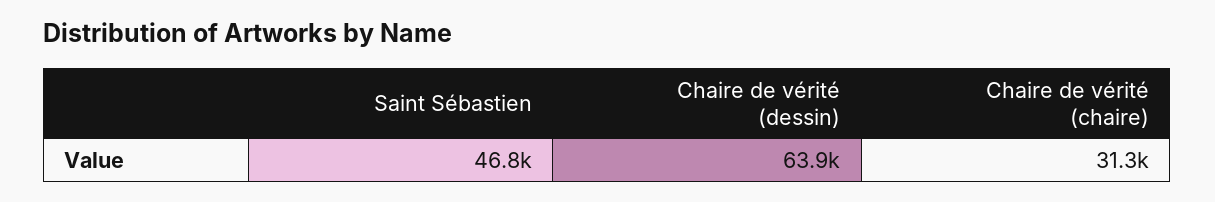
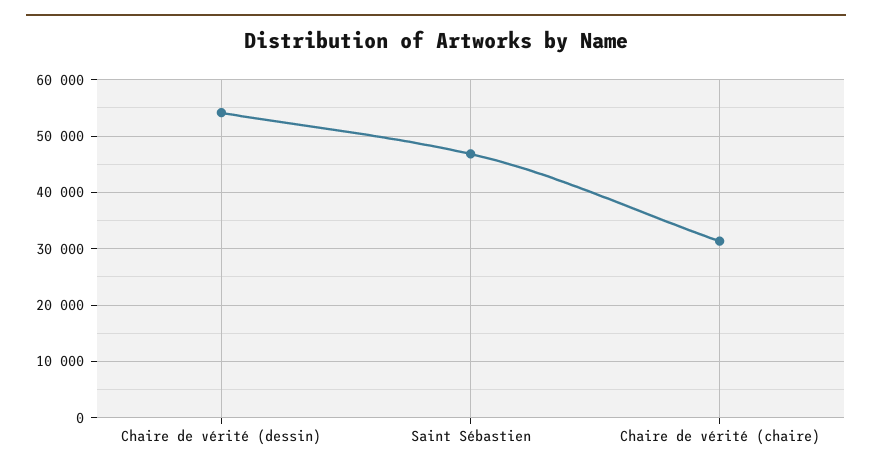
  {
    "Saint Sébastien": 46800,
-   "Chaire de vérité (dessin)": 63900,
+   "Chaire de vérité (dessin)": 54000,
    "Chaire de vérité (chaire)": 31300
  }

